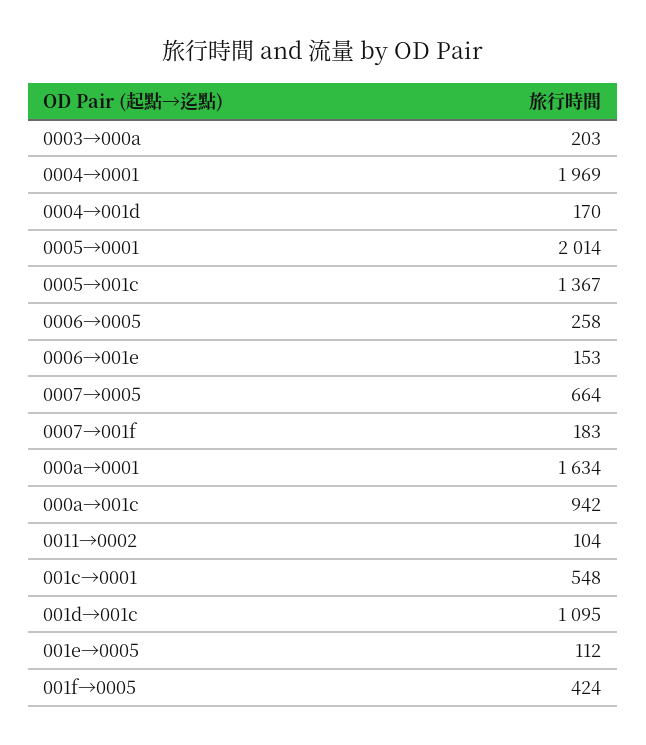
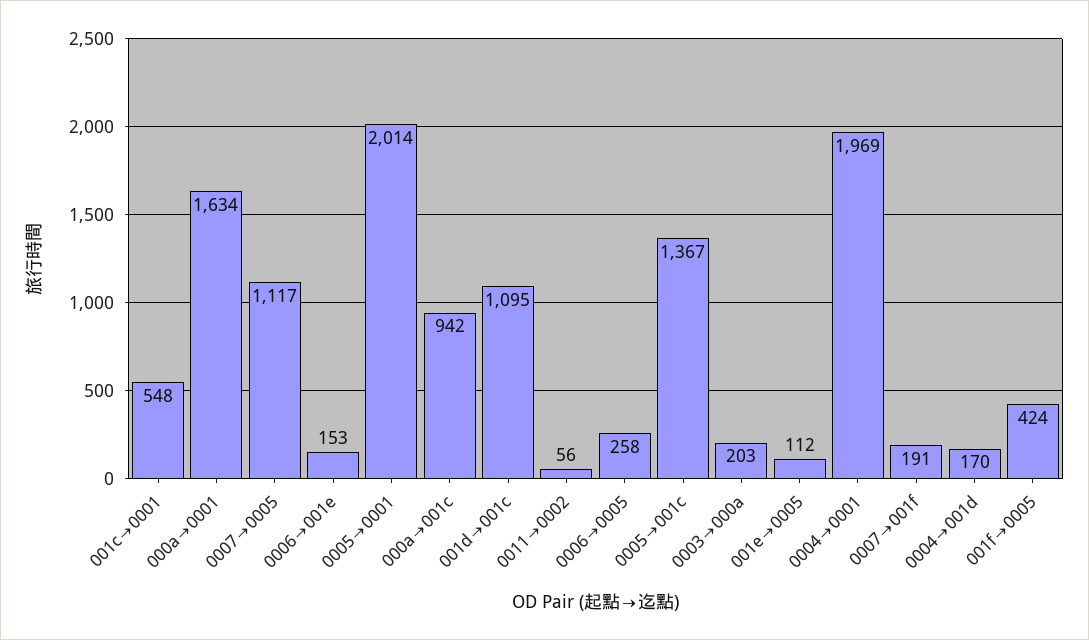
  {
    "0003→000a": 203,
    "0004→0001": 1969,
    "0004→001d": 170,
    "0005→0001": 2014,
    "0005→001c": 1367,
    "0006→0005": 258,
    "0006→001e": 153,
-   "0007→0005": 664,
+   "0007→0005": 1117,
-   "0007→001f": 183,
+   "0007→001f": 191,
    "000a→0001": 1634,
    "000a→001c": 942,
-   "0011→0002": 104,
+   "0011→0002": 56,
    "001c→0001": 548,
    "001d→001c": 1095,
    "001e→0005": 112,
    "001f→0005": 424
  }

